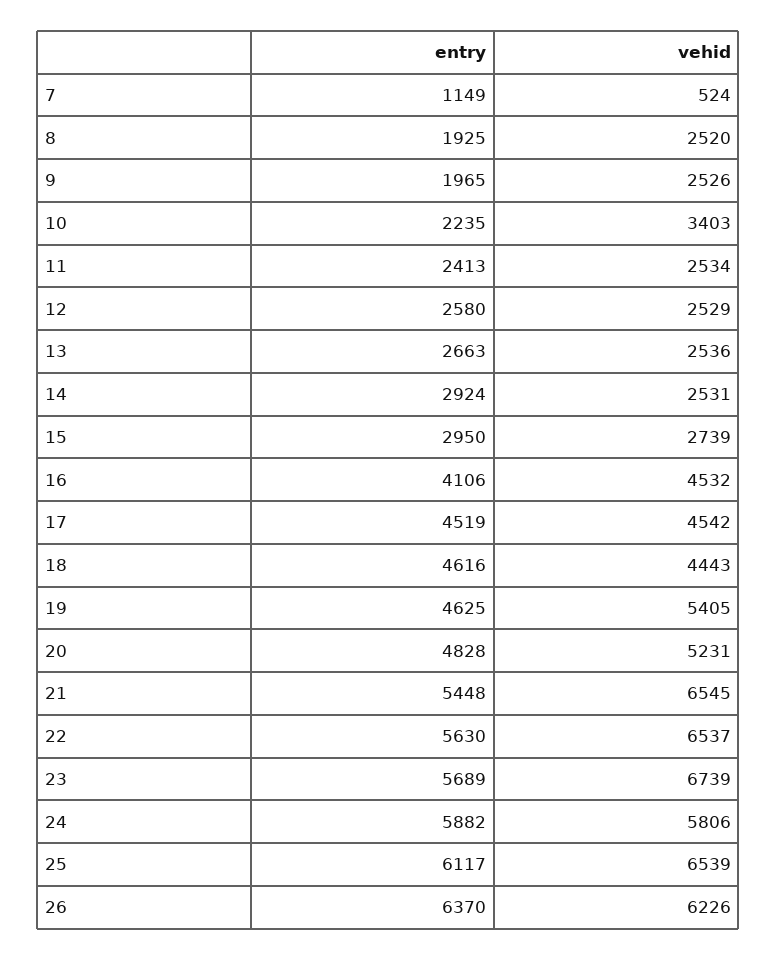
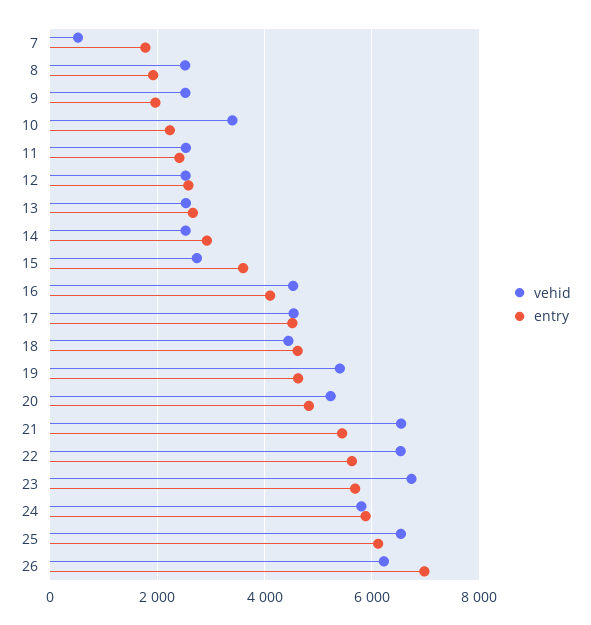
  {
    "entry": {
-     "7": 1149,
+     "7": 1800,
      "8": 1925,
      "9": 1965,
      "10": 2235,
      "11": 2413,
      "12": 2580,
      "13": 2663,
      "14": 2924,
-     "15": 2950,
+     "15": 3600,
      "16": 4106,
      "17": 4519,
      "18": 4616,
      "19": 4625,
      "20": 4828,
      "21": 5448,
      "22": 5630,
      "23": 5689,
      "24": 5882,
      "25": 6117,
-     "26": 6370
+     "26": 7000
    },
    "vehid": {
      "7": 524,
      "8": 2520,
      "9": 2526,
      "10": 3403,
      "11": 2534,
      "12": 2529,
      "13": 2536,
      "14": 2531,
      "15": 2739,
      "16": 4532,
      "17": 4542,
      "18": 4443,
      "19": 5405,
      "20": 5231,
      "21": 6545,
      "22": 6537,
      "23": 6739,
      "24": 5806,
      "25": 6539,
      "26": 6226
    }
  }

